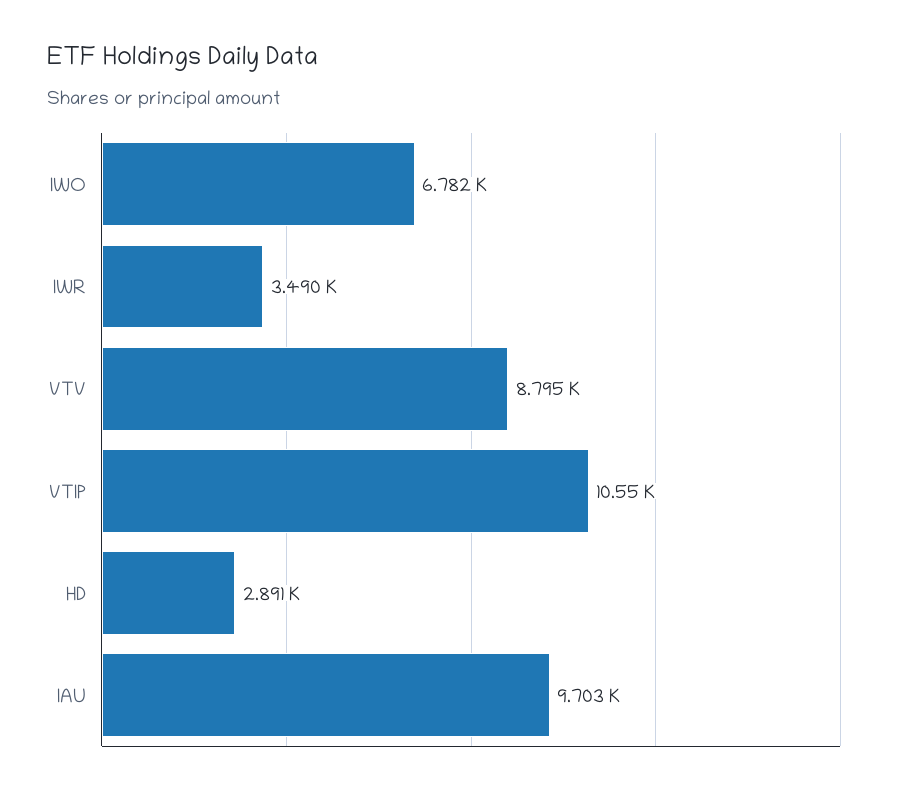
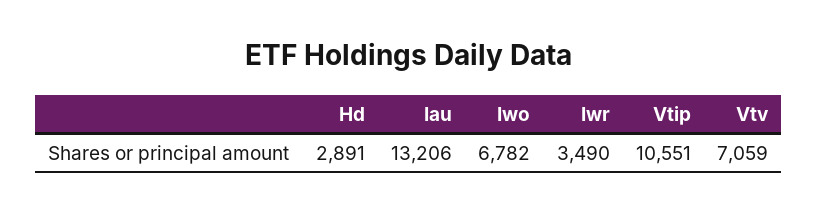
  {
    "IWO": 6782,
    "IWR": 3490,
-   "VTV": 8795,
+   "VTV": 7059,
    "VTIP": 10551,
    "HD": 2891,
-   "IAU": 9703
+   "IAU": 13206
  }

